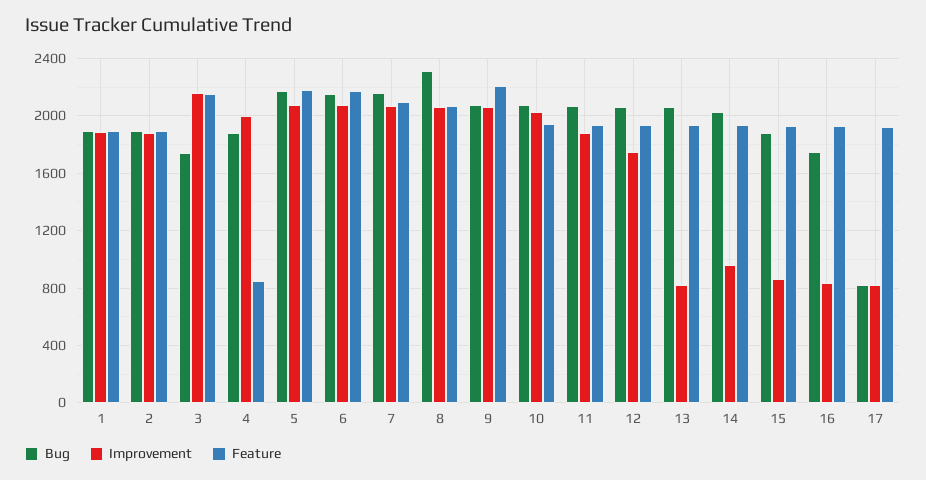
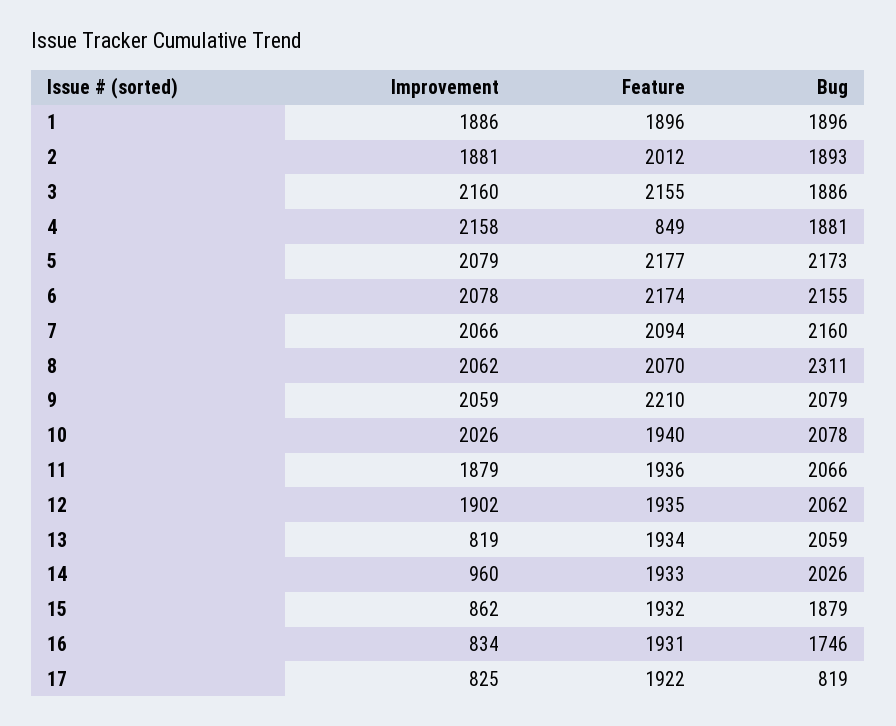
  {
    "Bug": {
      "1": 1896,
      "2": 1893,
-     "3": 1750,
+     "3": 1886,
      "4": 1881,
      "5": 2173,
      "6": 2155,
      "7": 2160,
      "8": 2311,
      "9": 2079,
      "10": 2078,
      "11": 2066,
      "12": 2062,
      "13": 2059,
      "14": 2026,
      "15": 1879,
      "16": 1746,
      "17": 819
    },
    "Improvement": {
      "1": 1886,
      "2": 1881,
      "3": 2160,
-     "4": 2000,
+     "4": 2158,
      "5": 2079,
      "6": 2078,
      "7": 2066,
      "8": 2062,
      "9": 2059,
      "10": 2026,
      "11": 1879,
-     "12": 1750,
+     "12": 1902,
      "13": 819,
      "14": 960,
      "15": 862,
      "16": 834,
      "17": 825
    },
    "Feature": {
      "1": 1896,
-     "2": 1900,
+     "2": 2012,
      "3": 2155,
      "4": 849,
      "5": 2177,
      "6": 2174,
      "7": 2094,
      "8": 2070,
      "9": 2210,
      "10": 1940,
      "11": 1936,
      "12": 1935,
      "13": 1934,
      "14": 1933,
      "15": 1932,
      "16": 1931,
      "17": 1922
    }
  }

